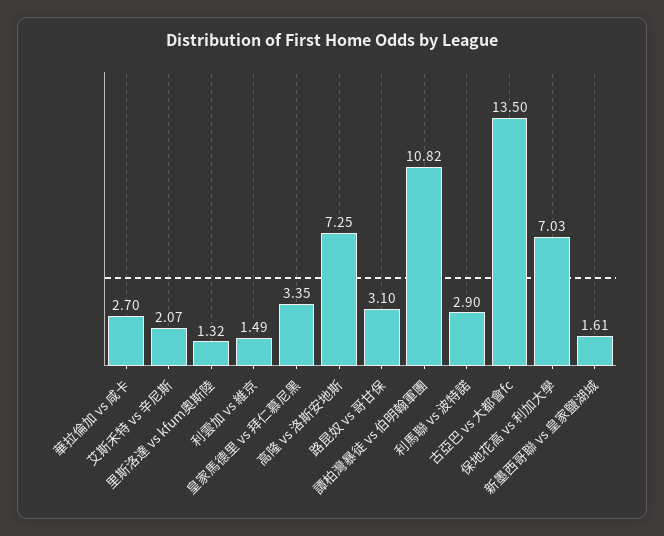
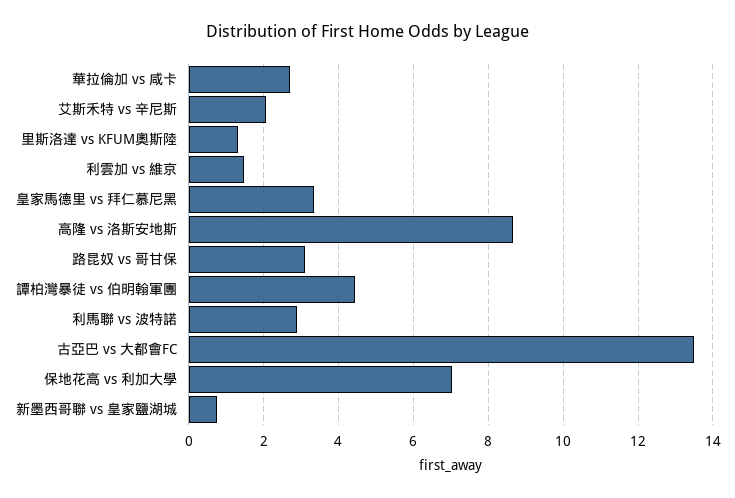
  {
    "華拉倫加 vs 咸卡": 2.7,
    "艾斯禾特 vs 辛尼斯": 2.07,
    "里斯洛達 vs kfum奧斯陸": 1.32,
    "利雲加 vs 維京": 1.49,
    "皇家馬德里 vs 拜仁慕尼黑": 3.35,
-   "高隆 vs 洛斯安地斯": 7.25,
+   "高隆 vs 洛斯安地斯": 8.6,
    "路昆奴 vs 哥甘保": 3.1,
-   "譚柏灣暴徒 vs 伯明翰軍團": 10.82,
+   "譚柏灣暴徒 vs 伯明翰軍團": 4.4,
    "利馬聯 vs 波特諾": 2.9,
    "古亞巴 vs 大都會fc": 13.5,
    "保地花高 vs 利加大學": 7.03,
-   "新墨西哥聯 vs 皇家鹽湖城": 1.61
+   "新墨西哥聯 vs 皇家鹽湖城": 0.8
  }

